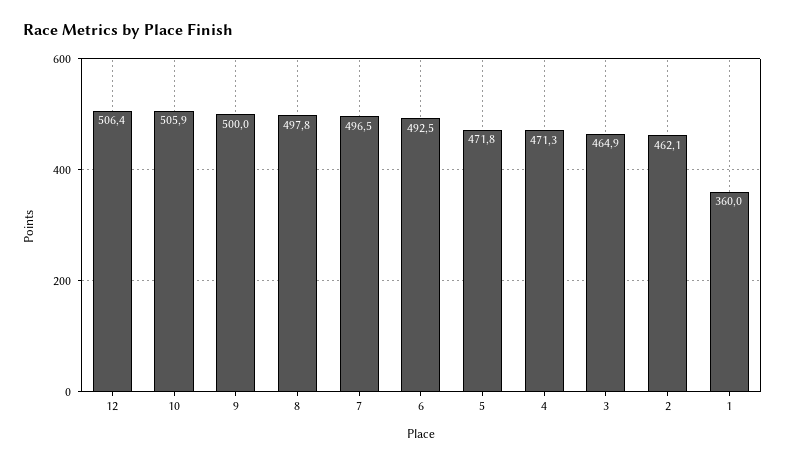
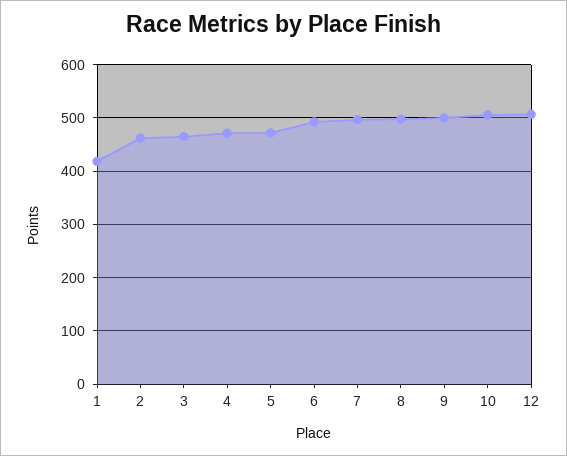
  {
    "12": 506.4,
    "10": 505.9,
    "9": 500,
    "8": 497.8,
    "7": 496.5,
    "6": 492.5,
    "5": 471.8,
    "4": 471.3,
    "3": 464.9,
    "2": 462.1,
-   "1": 360
+   "1": 420
  }

